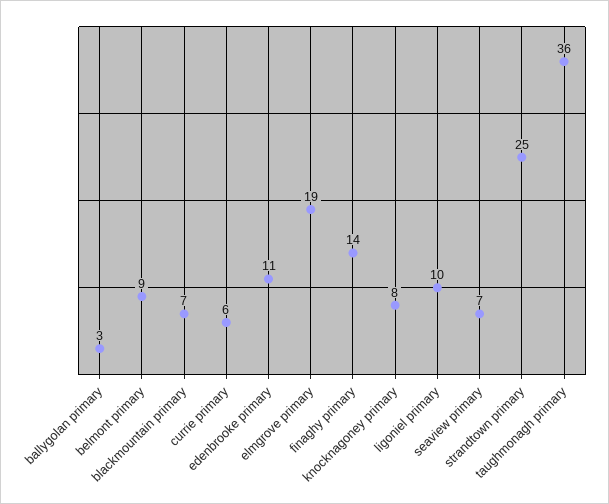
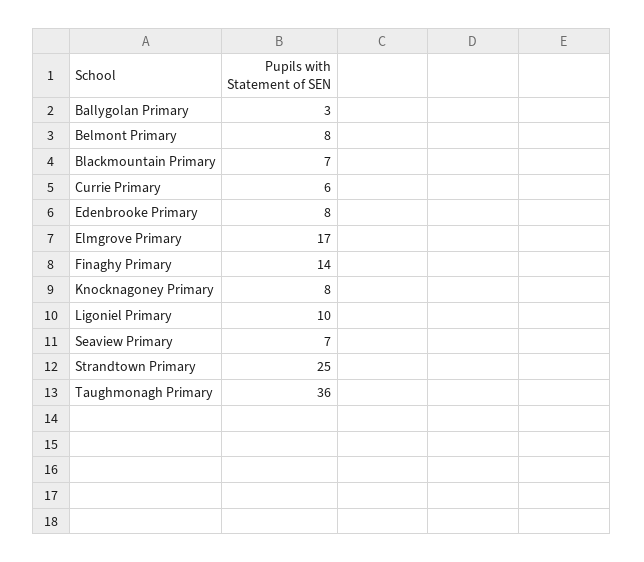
  {
    "ballygolan primary": 3,
-   "belmont primary": 9,
+   "belmont primary": 8,
    "blackmountain primary": 7,
    "currie primary": 6,
-   "edenbrooke primary": 11,
+   "edenbrooke primary": 8,
-   "elmgrove primary": 19,
+   "elmgrove primary": 17,
    "finaghy primary": 14,
    "knocknagoney primary": 8,
    "ligoniel primary": 10,
    "seaview primary": 7,
    "strandtown primary": 25,
    "taughmonagh primary": 36
  }

